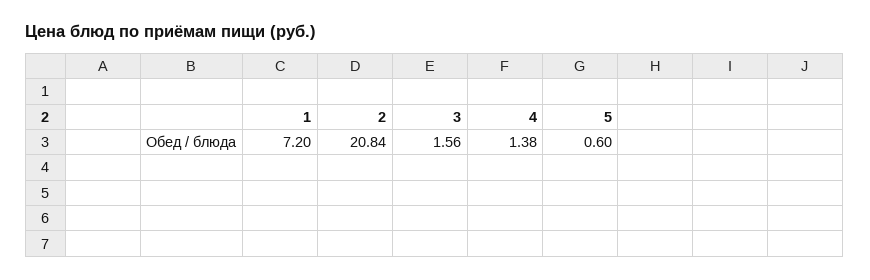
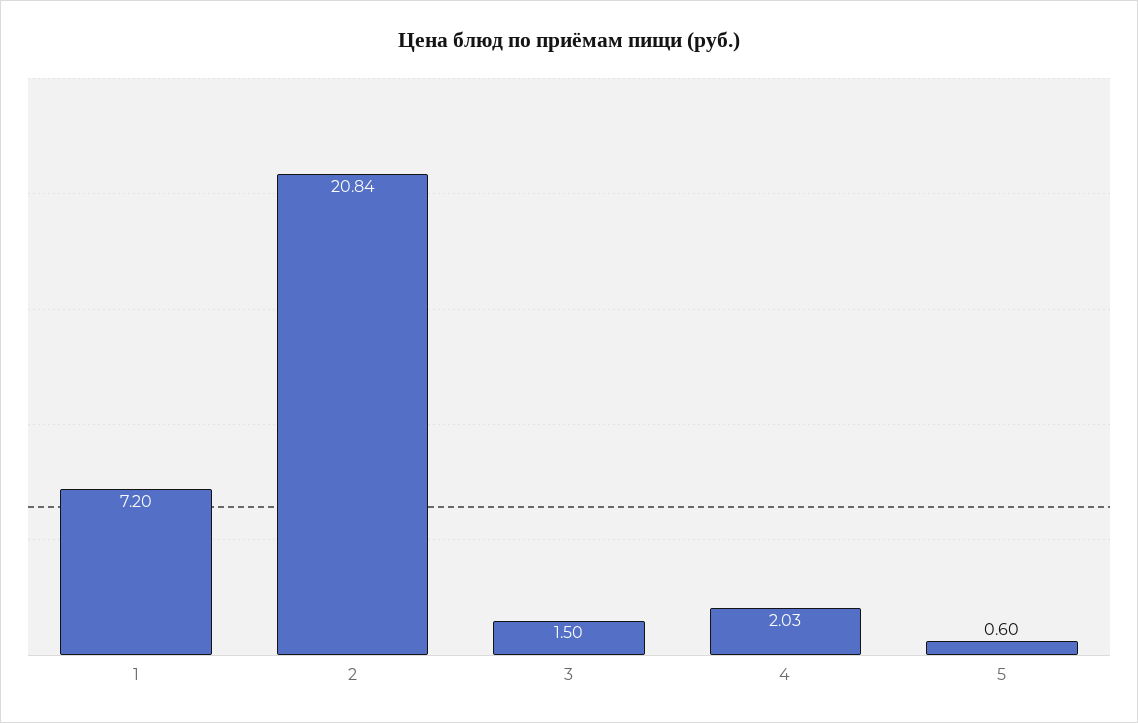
  {
    "1": 7.2,
    "2": 20.84,
-   "3": 1.56,
+   "3": 1.5,
-   "4": 1.38,
+   "4": 2.03,
    "5": 0.6
  }

